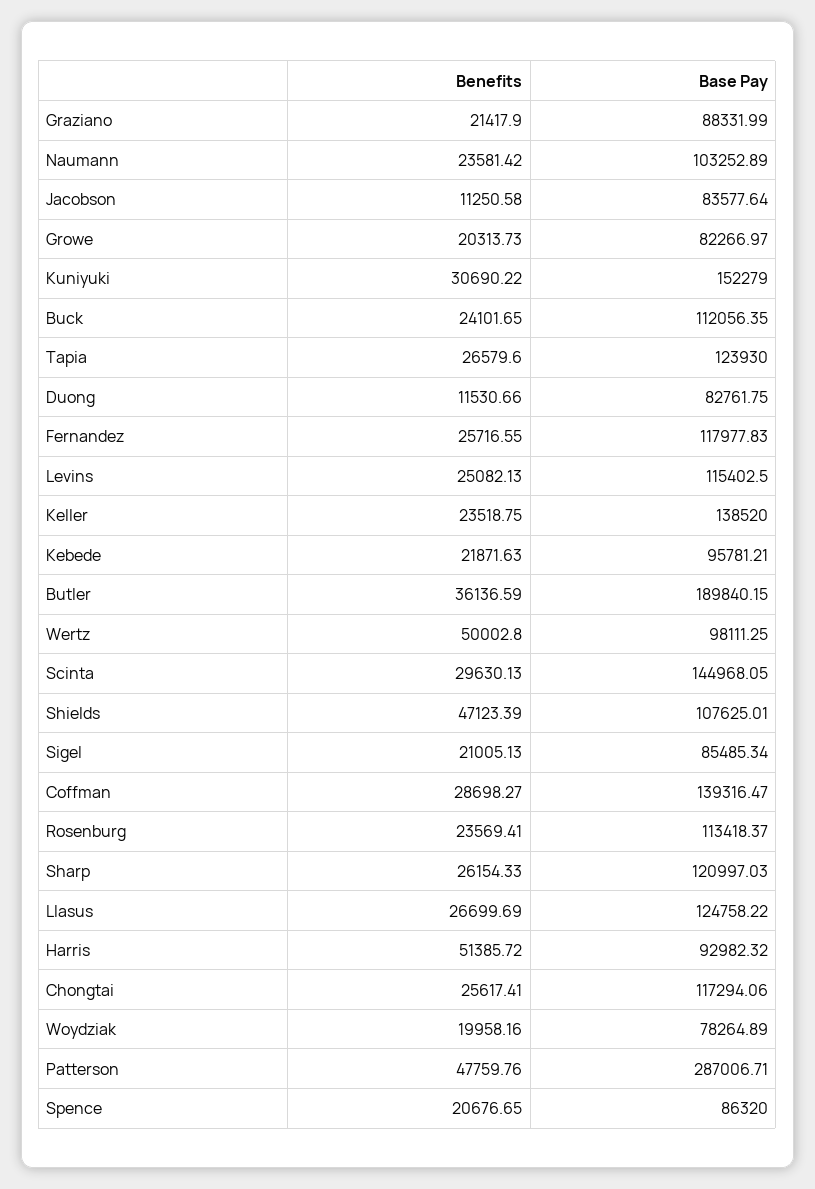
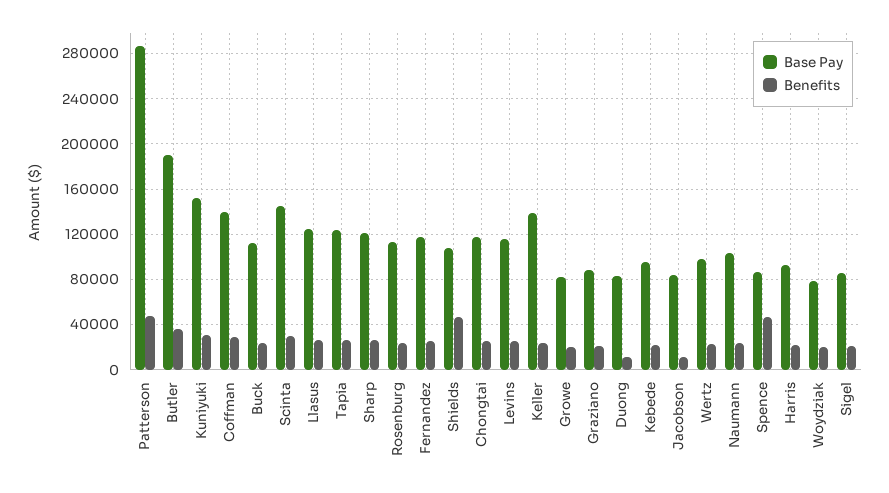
  {
    "Benefits": {
      "Graziano": 21417.9,
      "Naumann": 23581.42,
      "Jacobson": 11250.58,
      "Growe": 20313.73,
      "Kuniyuki": 30690.22,
      "Buck": 24101.65,
      "Tapia": 26579.6,
      "Duong": 11530.66,
      "Fernandez": 25716.55,
      "Levins": 25082.13,
      "Keller": 23518.75,
      "Kebede": 21871.63,
      "Butler": 36136.59,
-     "Wertz": 50002.8,
+     "Wertz": 20000,
      "Scinta": 29630.13,
      "Shields": 47123.39,
      "Sigel": 21005.13,
      "Coffman": 28698.27,
      "Rosenburg": 23569.41,
      "Sharp": 26154.33,
      "Llasus": 26699.69,
-     "Harris": 51385.72,
+     "Harris": 20000,
      "Chongtai": 25617.41,
      "Woydziak": 19958.16,
      "Patterson": 47759.76,
-     "Spence": 20676.65
+     "Spence": 50000
    },
    "Base Pay": {
      "Graziano": 88331.99,
      "Naumann": 103252.89,
      "Jacobson": 83577.64,
      "Growe": 82266.97,
      "Kuniyuki": 152279,
      "Buck": 112056.35,
      "Tapia": 123930,
      "Duong": 82761.75,
      "Fernandez": 117977.83,
      "Levins": 115402.5,
      "Keller": 138520,
      "Kebede": 95781.21,
      "Butler": 189840.15,
      "Wertz": 98111.25,
      "Scinta": 144968.05,
      "Shields": 107625.01,
      "Sigel": 85485.34,
      "Coffman": 139316.47,
      "Rosenburg": 113418.37,
      "Sharp": 120997.03,
      "Llasus": 124758.22,
      "Harris": 92982.32,
      "Chongtai": 117294.06,
      "Woydziak": 78264.89,
      "Patterson": 287006.71,
      "Spence": 86320
    }
  }

